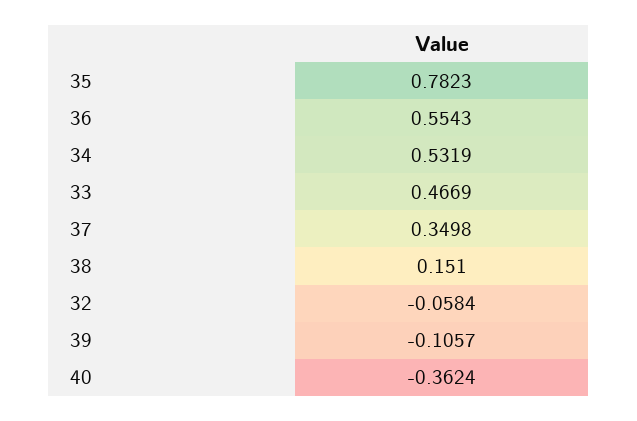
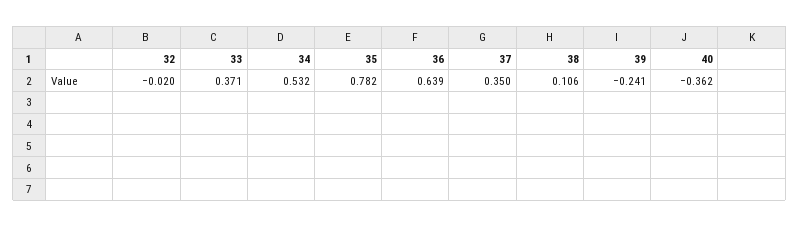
  {
    "35": 0.7823,
-   "36": 0.5543,
+   "36": 0.639,
    "34": 0.5319,
-   "33": 0.4669,
+   "33": 0.371,
    "37": 0.3498,
-   "38": 0.151,
+   "38": 0.106,
-   "32": -0.0584,
+   "32": -0.02,
-   "39": -0.1057,
+   "39": -0.241,
    "40": -0.3624
  }

